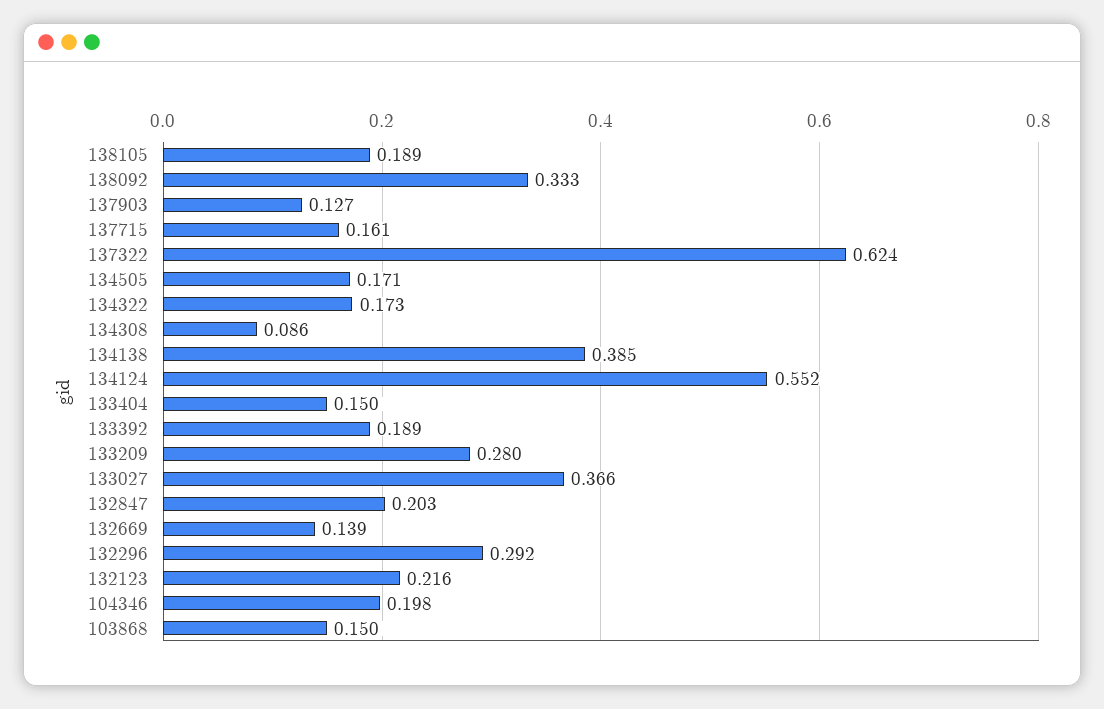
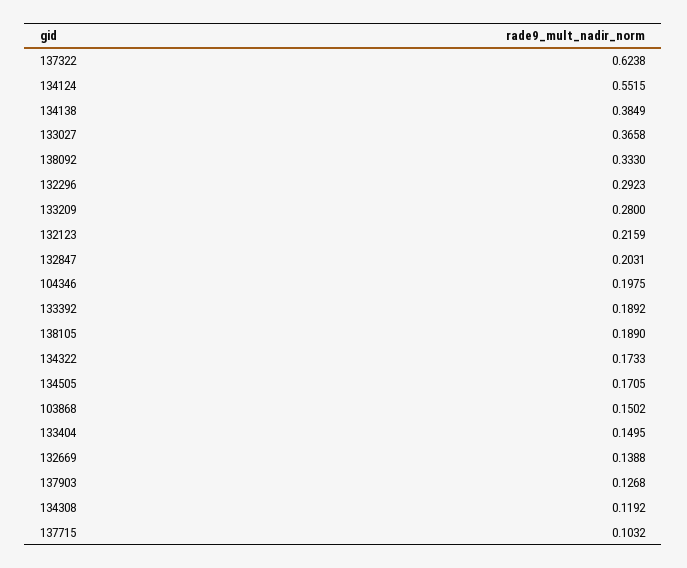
  {
    "138105": 0.189,
    "138092": 0.333,
    "137903": 0.1268,
-   "137715": 0.161,
+   "137715": 0.1032,
    "137322": 0.6238,
    "134505": 0.1705,
    "134322": 0.1733,
-   "134308": 0.086,
+   "134308": 0.1192,
    "134138": 0.3849,
    "134124": 0.5515,
    "133404": 0.1495,
    "133392": 0.1892,
    "133209": 0.28,
    "133027": 0.3658,
    "132847": 0.2031,
    "132669": 0.1388,
    "132296": 0.2923,
    "132123": 0.2159,
    "104346": 0.1975,
    "103868": 0.1502
  }

